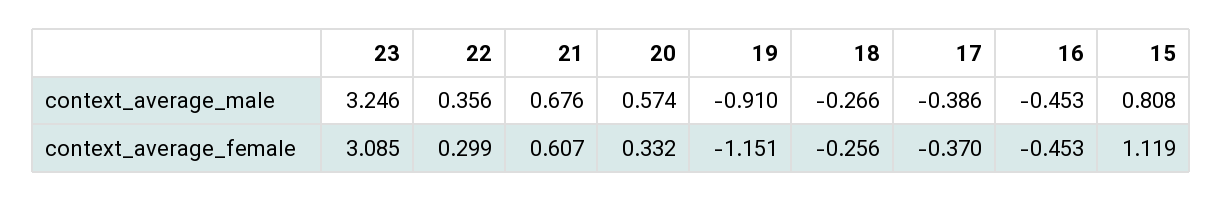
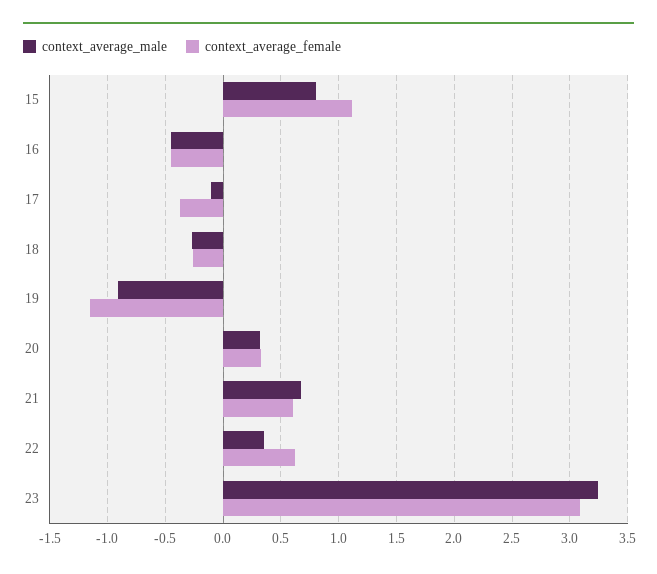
  {
    "context_average_male": {
      "23": 3.246,
      "22": 0.356,
      "21": 0.676,
-     "20": 0.574,
+     "20": 0.3,
      "19": -0.91,
      "18": -0.266,
-     "17": -0.386,
+     "17": -0.1,
      "16": -0.453,
      "15": 0.808
    },
    "context_average_female": {
      "23": 3.085,
-     "22": 0.299,
+     "22": 0.6,
      "21": 0.607,
      "20": 0.332,
      "19": -1.151,
      "18": -0.256,
      "17": -0.37,
      "16": -0.453,
      "15": 1.119
    }
  }

